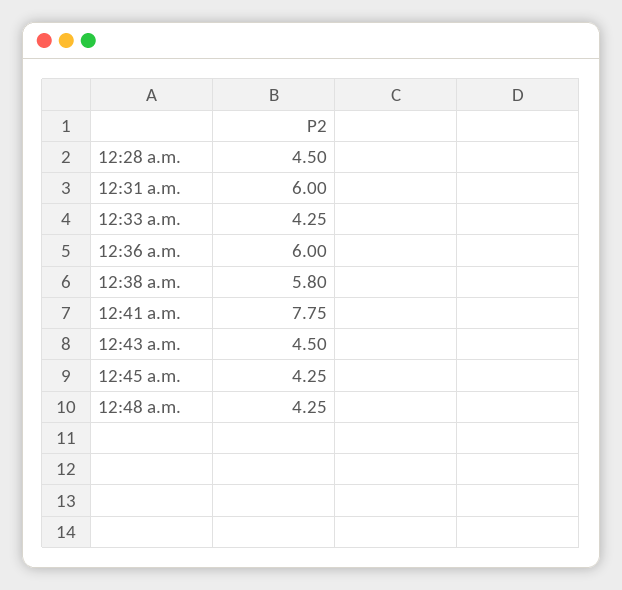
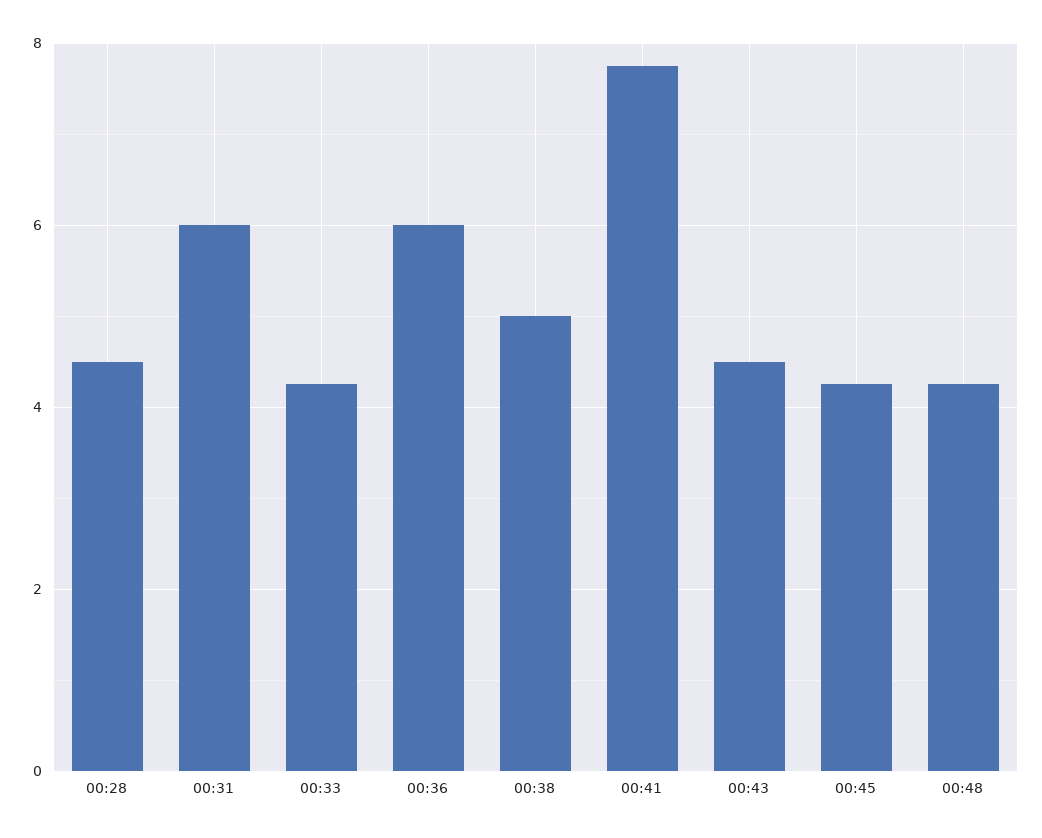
  {
    "12:28 a.m.": 4.5,
    "12:31 a.m.": 6,
    "12:33 a.m.": 4.25,
    "12:36 a.m.": 6,
-   "12:38 a.m.": 5.8,
+   "12:38 a.m.": 5,
    "12:41 a.m.": 7.75,
    "12:43 a.m.": 4.5,
    "12:45 a.m.": 4.25,
    "12:48 a.m.": 4.25
  }

